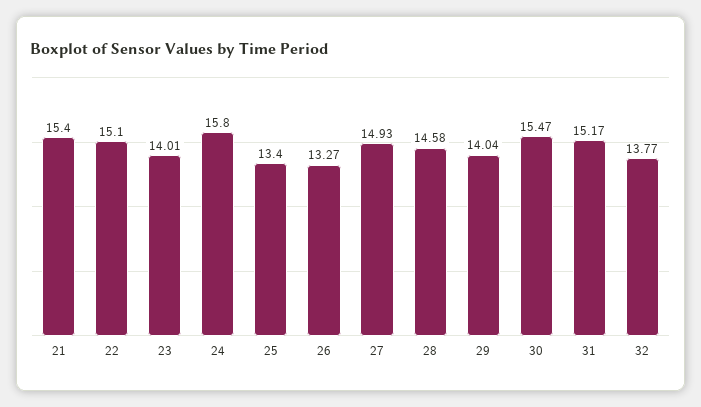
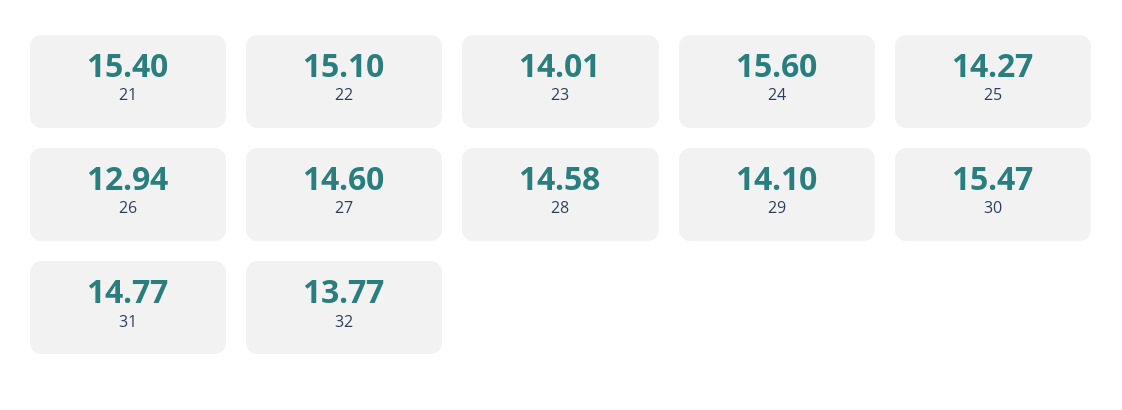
  {
    "21": 15.4,
    "22": 15.1,
    "23": 14.01,
-   "24": 15.8,
+   "24": 15.6,
-   "25": 13.4,
+   "25": 14.27,
-   "26": 13.27,
+   "26": 12.94,
-   "27": 14.93,
+   "27": 14.6,
    "28": 14.58,
-   "29": 14.04,
+   "29": 14.1,
    "30": 15.47,
-   "31": 15.17,
+   "31": 14.77,
    "32": 13.77
  }

